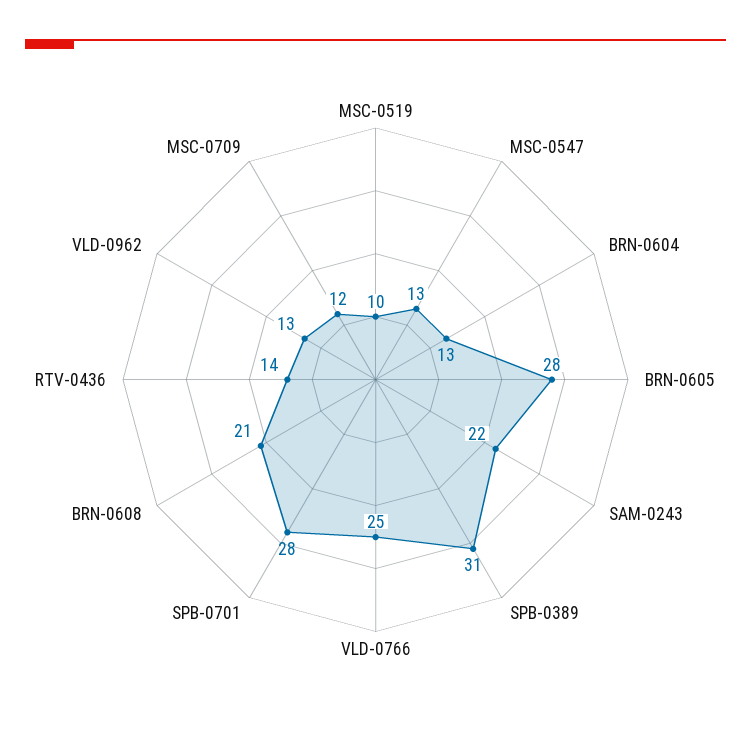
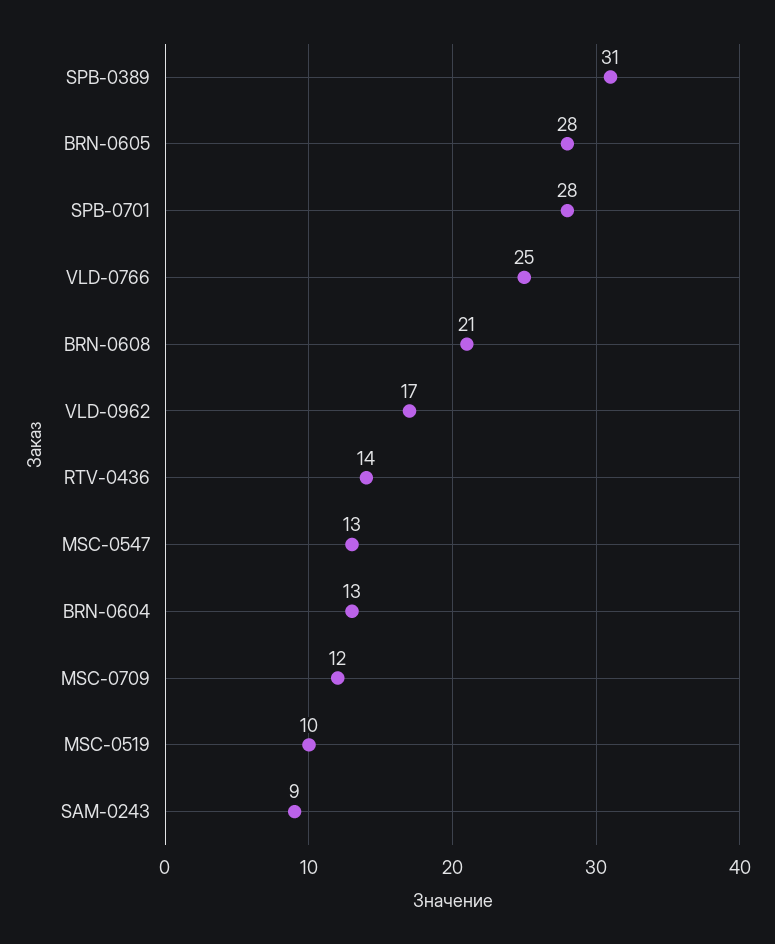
  {
    "MSC-0519": 10,
    "MSC-0547": 13,
    "BRN-0604": 13,
    "BRN-0605": 28,
-   "SAM-0243": 22,
+   "SAM-0243": 9,
    "SPB-0389": 31,
    "VLD-0766": 25,
    "SPB-0701": 28,
    "BRN-0608": 21,
    "RTV-0436": 14,
-   "VLD-0962": 13,
+   "VLD-0962": 17,
    "MSC-0709": 12
  }

